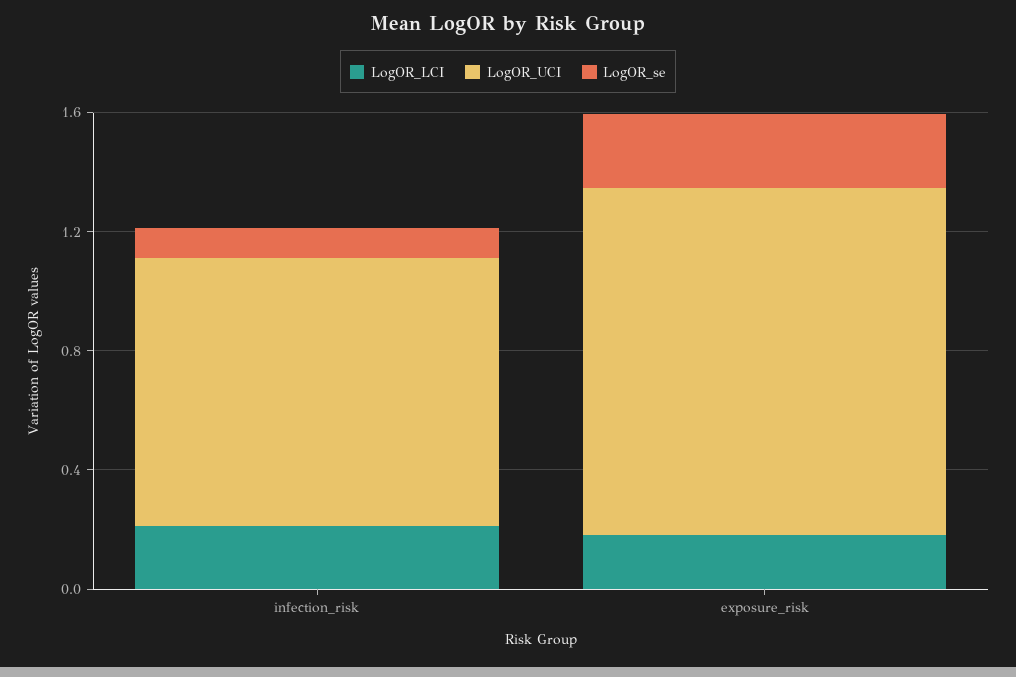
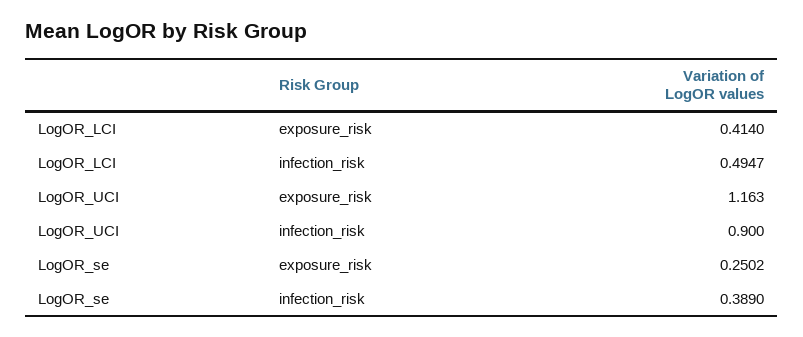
  {
    "LogOR_LCI": {
-     "infection_risk": 0.2,
+     "infection_risk": 0.4947,
-     "exposure_risk": 0.2
+     "exposure_risk": 0.414
    },
    "LogOR_UCI": {
      "infection_risk": 0.9,
      "exposure_risk": 1.163
    },
    "LogOR_se": {
-     "infection_risk": 0.1,
+     "infection_risk": 0.389,
      "exposure_risk": 0.2502
    }
  }

